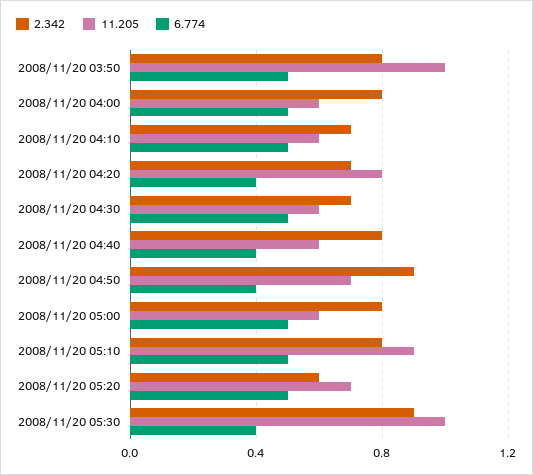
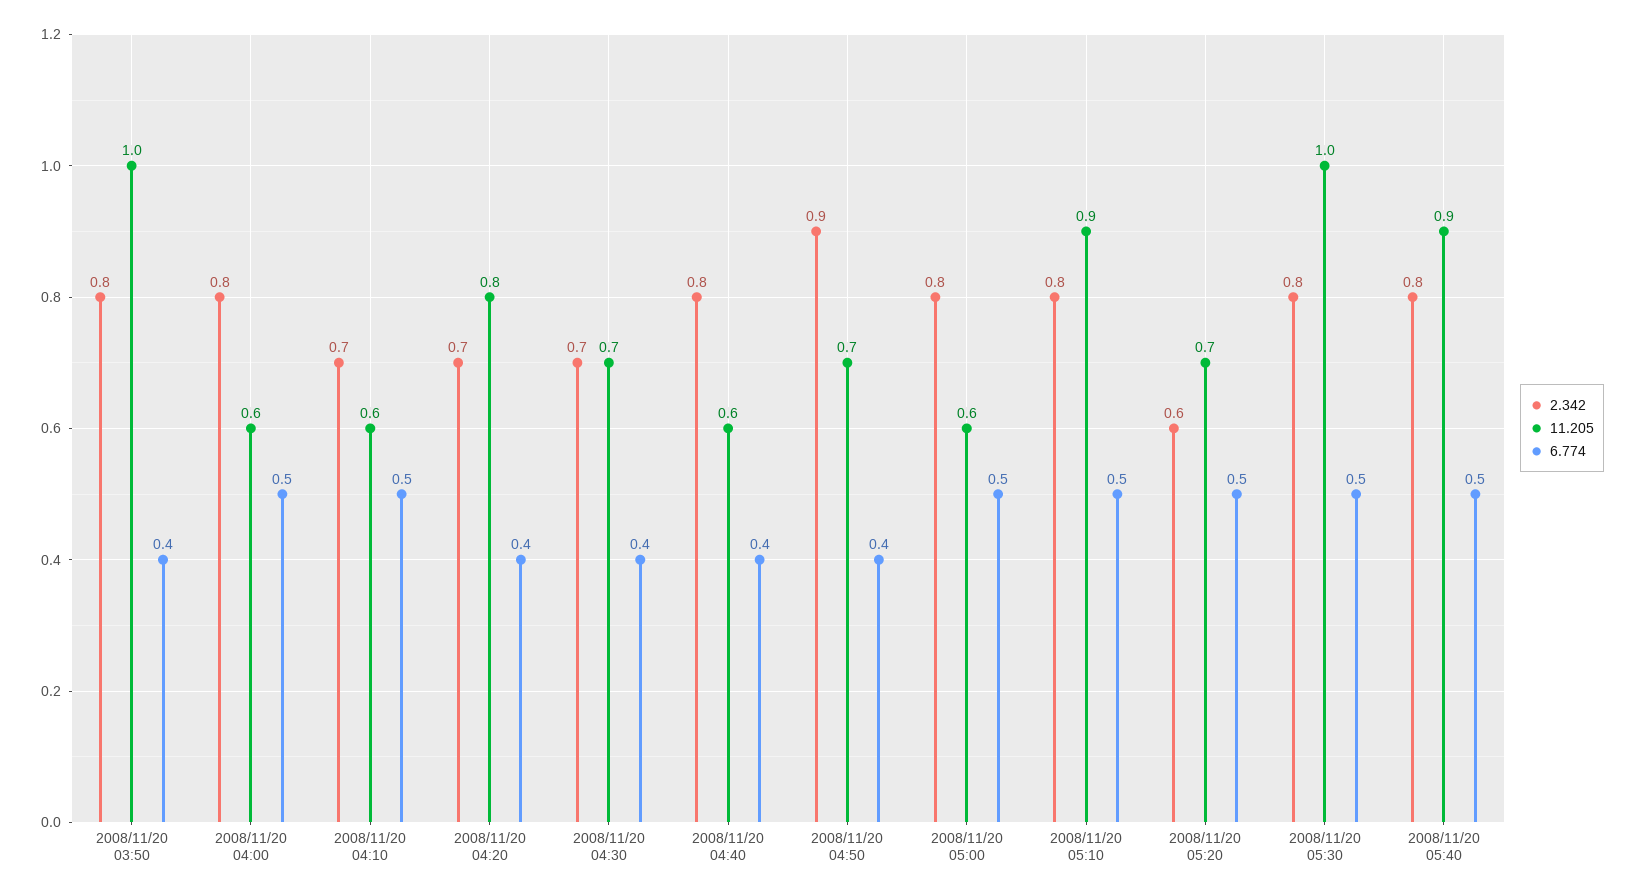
  {
    "2.342": {
      "2008/11/20 03:50": 0.8,
      "2008/11/20 04:00": 0.8,
      "2008/11/20 04:10": 0.7,
      "2008/11/20 04:20": 0.7,
      "2008/11/20 04:30": 0.7,
      "2008/11/20 04:40": 0.8,
      "2008/11/20 04:50": 0.9,
      "2008/11/20 05:00": 0.8,
      "2008/11/20 05:10": 0.8,
      "2008/11/20 05:20": 0.6,
-     "2008/11/20 05:30": 0.9
+     "2008/11/20 05:30": 0.8,
+     "2008/11/20 05:40": 0.8
    },
    "11.205": {
      "2008/11/20 03:50": 1,
      "2008/11/20 04:00": 0.6,
      "2008/11/20 04:10": 0.6,
      "2008/11/20 04:20": 0.8,
-     "2008/11/20 04:30": 0.6,
+     "2008/11/20 04:30": 0.7,
      "2008/11/20 04:40": 0.6,
      "2008/11/20 04:50": 0.7,
      "2008/11/20 05:00": 0.6,
      "2008/11/20 05:10": 0.9,
      "2008/11/20 05:20": 0.7,
-     "2008/11/20 05:30": 1
+     "2008/11/20 05:30": 1,
+     "2008/11/20 05:40": 0.9
    },
    "6.774": {
-     "2008/11/20 03:50": 0.5,
+     "2008/11/20 03:50": 0.4,
      "2008/11/20 04:00": 0.5,
      "2008/11/20 04:10": 0.5,
      "2008/11/20 04:20": 0.4,
-     "2008/11/20 04:30": 0.5,
+     "2008/11/20 04:30": 0.4,
      "2008/11/20 04:40": 0.4,
      "2008/11/20 04:50": 0.4,
      "2008/11/20 05:00": 0.5,
      "2008/11/20 05:10": 0.5,
      "2008/11/20 05:20": 0.5,
-     "2008/11/20 05:30": 0.4
+     "2008/11/20 05:30": 0.5,
+     "2008/11/20 05:40": 0.5
    }
  }

